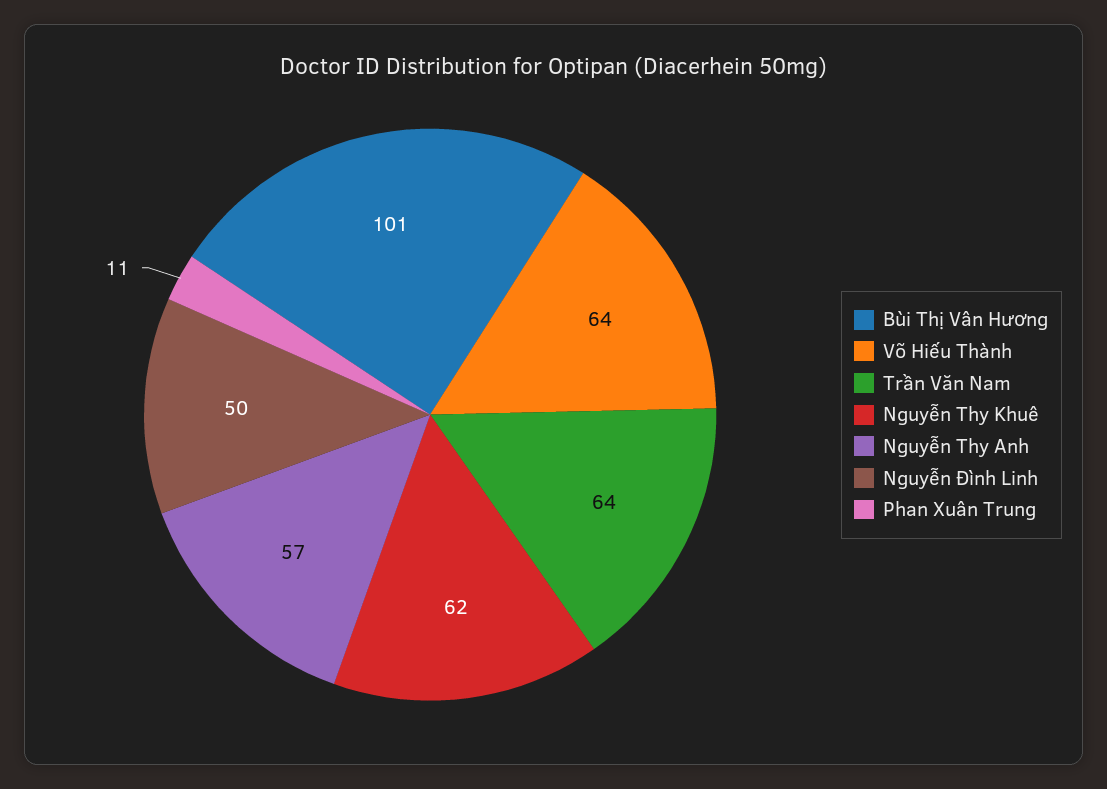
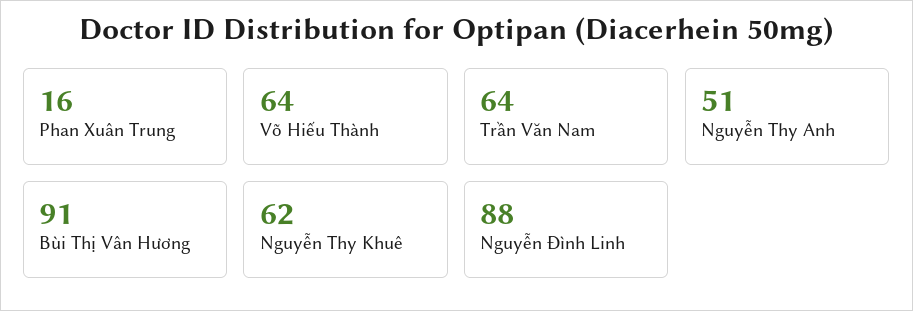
  {
-   "Bùi Thị Vân Hương": 101,
+   "Bùi Thị Vân Hương": 91,
    "Võ Hiếu Thành": 64,
    "Trần Văn Nam": 64,
    "Nguyễn Thy Khuê": 62,
-   "Nguyễn Thy Anh": 57,
+   "Nguyễn Thy Anh": 51,
-   "Nguyễn Đình Linh": 50,
+   "Nguyễn Đình Linh": 88,
-   "Phan Xuân Trung": 11
+   "Phan Xuân Trung": 16
  }

